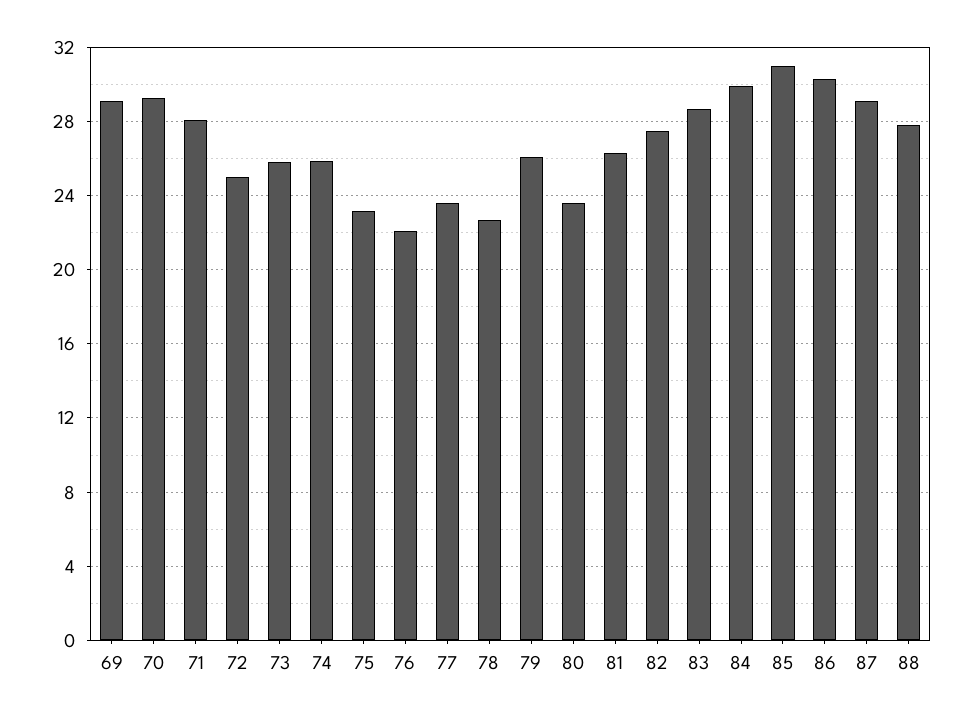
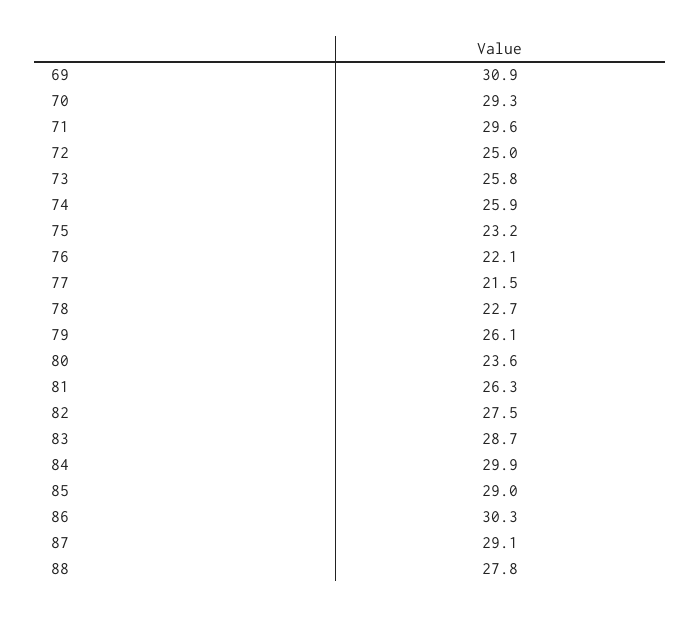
  {
-   "69": 29,
+   "69": 30.9,
    "70": 29.3,
-   "71": 28,
+   "71": 29.6,
    "72": 25,
    "73": 25.8,
    "74": 25.9,
    "75": 23.2,
    "76": 22.1,
-   "77": 23.5,
+   "77": 21.5,
    "78": 22.7,
    "79": 26.1,
    "80": 23.6,
    "81": 26.3,
    "82": 27.5,
    "83": 28.7,
    "84": 29.9,
-   "85": 31,
+   "85": 29,
    "86": 30.3,
    "87": 29.1,
    "88": 27.8
  }

